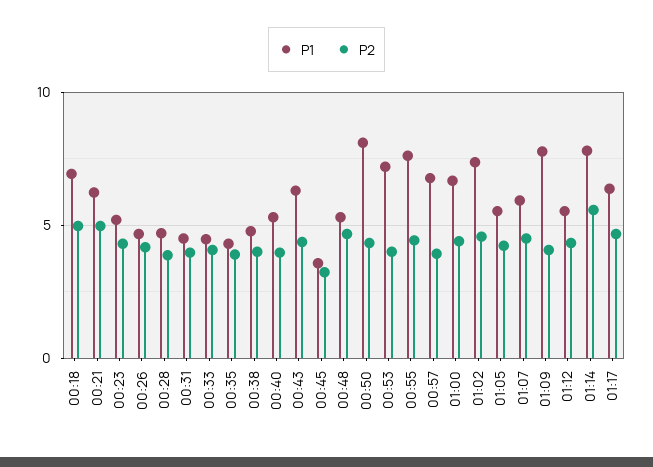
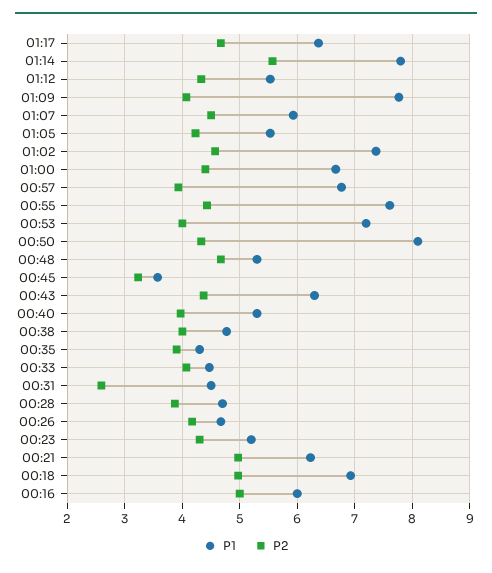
  {
    "P1": {
      "00:18": 7,
      "00:21": 6.2,
      "00:23": 5.2,
      "00:26": 4.6,
      "00:28": 4.8,
      "00:31": 4.6,
      "00:33": 4.4,
      "00:35": 4.4,
      "00:38": 4.8,
      "00:40": 5.4,
      "00:43": 6.4,
      "00:45": 3.6,
      "00:48": 5.4,
      "00:50": 8.2,
      "00:53": 7.2,
      "00:55": 7.6,
      "00:57": 6.8,
      "01:00": 6.6,
      "01:02": 7.4,
      "01:05": 5.6,
      "01:07": 6,
      "01:09": 7.8,
      "01:12": 5.6,
      "01:14": 7.8,
-     "01:17": 6.4
+     "01:17": 6.4,
+     "00:16": 6
    },
    "P2": {
      "00:18": 5,
      "00:21": 5,
      "00:23": 4.4,
      "00:26": 4.2,
      "00:28": 3.8,
-     "00:31": 4,
+     "00:31": 2.6,
      "00:33": 4,
      "00:35": 4,
      "00:38": 4,
      "00:40": 4,
      "00:43": 4.4,
      "00:45": 3.2,
      "00:48": 4.6,
      "00:50": 4.4,
      "00:53": 4,
      "00:55": 4.4,
      "00:57": 4,
      "01:00": 4.4,
      "01:02": 4.6,
      "01:05": 4.2,
      "01:07": 4.6,
      "01:09": 4,
      "01:12": 4.4,
      "01:14": 5.6,
-     "01:17": 4.6
+     "01:17": 4.6,
+     "00:16": 5
    }
  }

